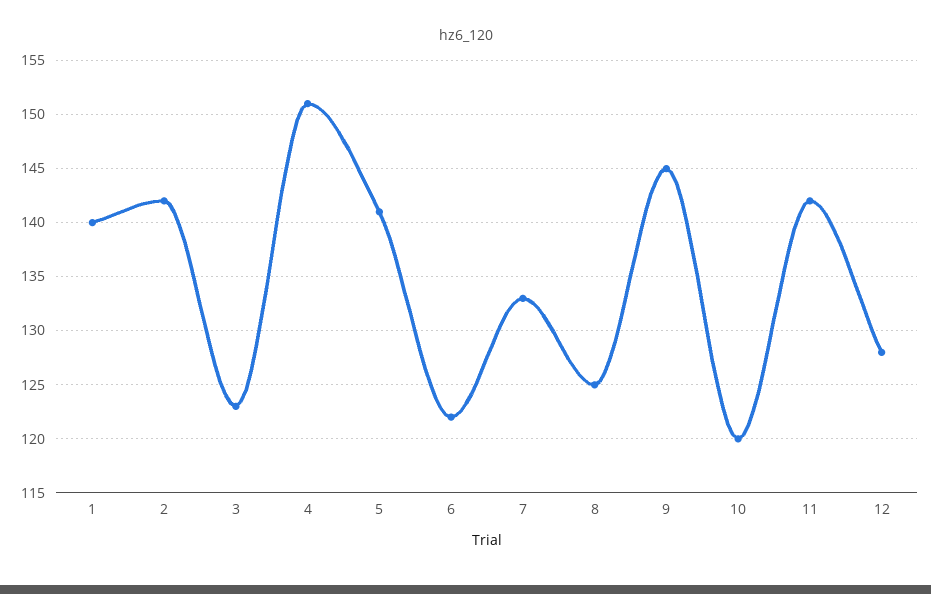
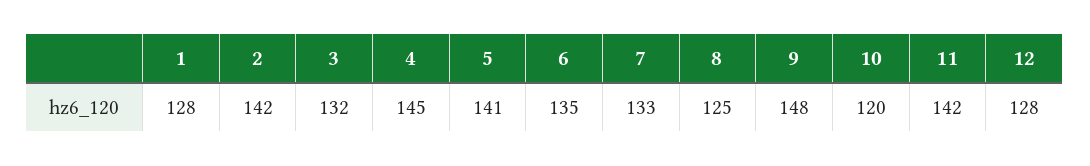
  {
-   "1": 140,
+   "1": 128,
    "2": 142,
-   "3": 123,
+   "3": 132,
-   "4": 151,
+   "4": 145,
    "5": 141,
-   "6": 122,
+   "6": 135,
    "7": 133,
    "8": 125,
-   "9": 145,
+   "9": 148,
    "10": 120,
    "11": 142,
    "12": 128
  }

